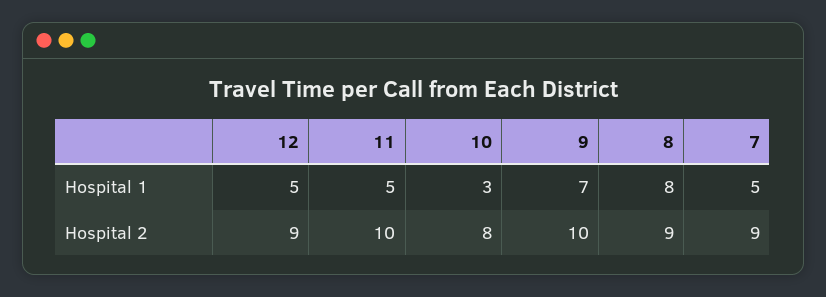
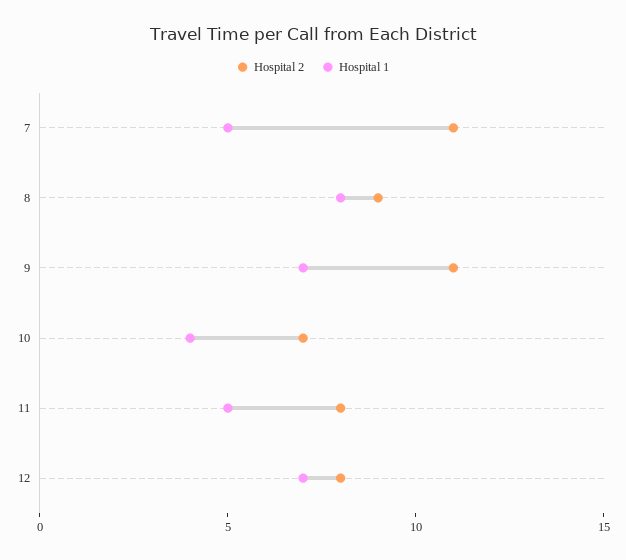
  {
    "Hospital 1": {
-     "12": 5,
+     "12": 7,
      "11": 5,
-     "10": 3,
+     "10": 4,
      "9": 7,
      "8": 8,
      "7": 5
    },
    "Hospital 2": {
-     "12": 9,
+     "12": 8,
-     "11": 10,
+     "11": 8,
-     "10": 8,
+     "10": 7,
-     "9": 10,
+     "9": 11,
      "8": 9,
-     "7": 9
+     "7": 11
    }
  }

